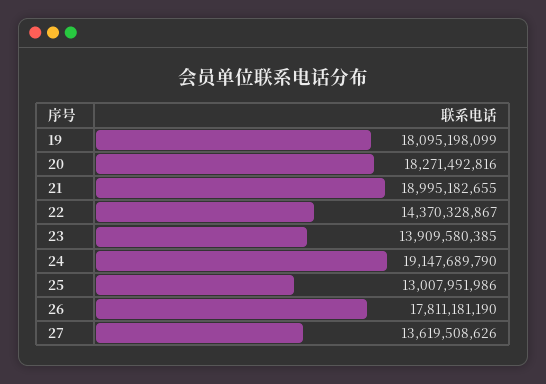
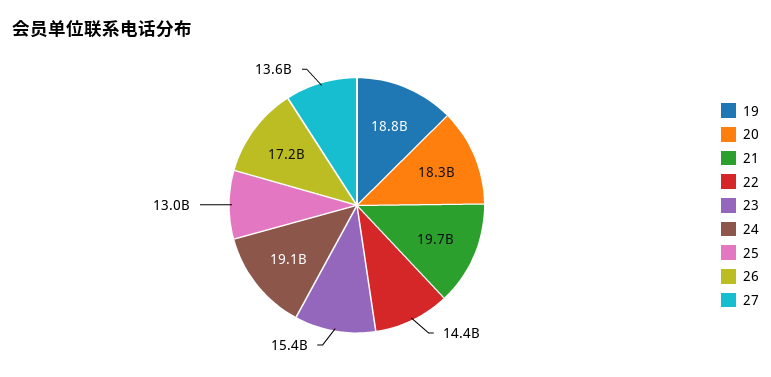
  {
-   "19": 18095198099,
+   "19": 18800000000,
    "20": 18271492816,
-   "21": 18995182655,
+   "21": 19700000000,
    "22": 14370328867,
-   "23": 13909580385,
+   "23": 15400000000,
    "24": 19147689790,
    "25": 13007951986,
-   "26": 17811181190,
+   "26": 17200000000,
    "27": 13619508626
  }

